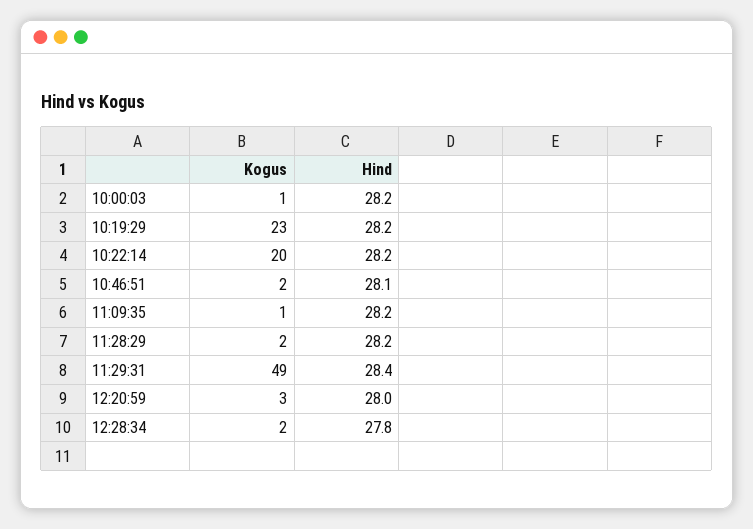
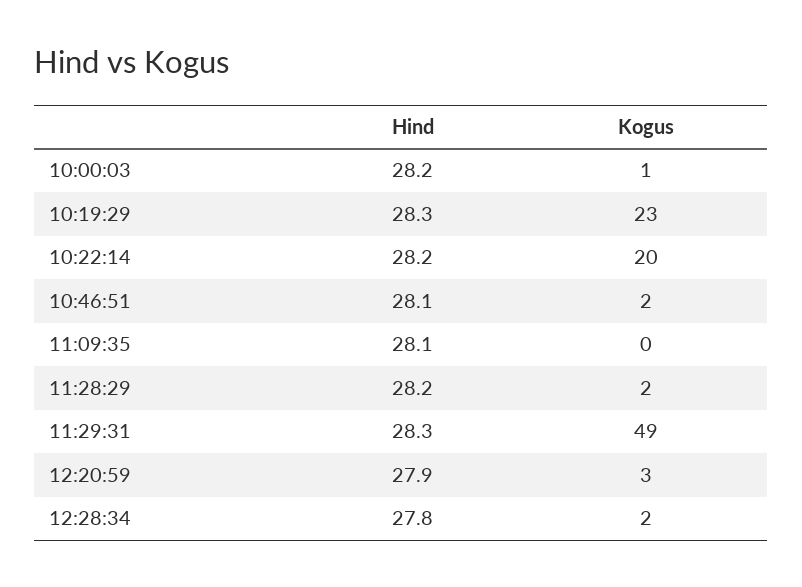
  {
    "Kogus": {
      "10:00:03": 1,
      "10:19:29": 23,
      "10:22:14": 20,
      "10:46:51": 2,
-     "11:09:35": 1,
+     "11:09:35": 0,
      "11:28:29": 2,
      "11:29:31": 49,
      "12:20:59": 3,
      "12:28:34": 2
    },
    "Hind": {
      "10:00:03": 28.2,
-     "10:19:29": 28.2,
+     "10:19:29": 28.3,
      "10:22:14": 28.2,
      "10:46:51": 28.1,
-     "11:09:35": 28.2,
+     "11:09:35": 28.1,
      "11:28:29": 28.2,
-     "11:29:31": 28.4,
+     "11:29:31": 28.3,
-     "12:20:59": 28,
+     "12:20:59": 27.9,
      "12:28:34": 27.8
    }
  }

